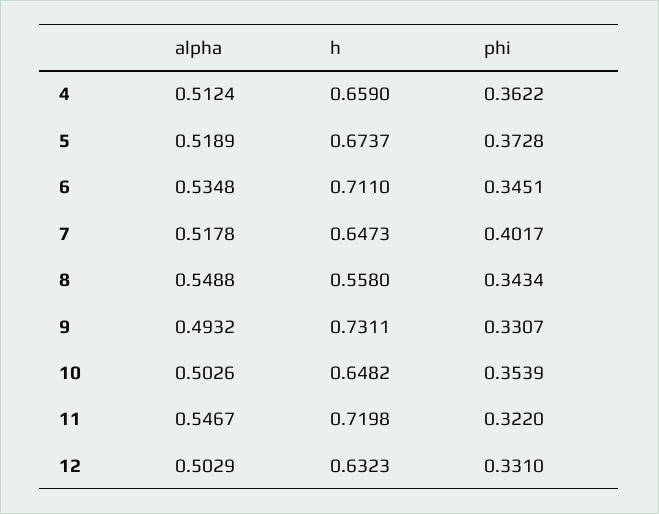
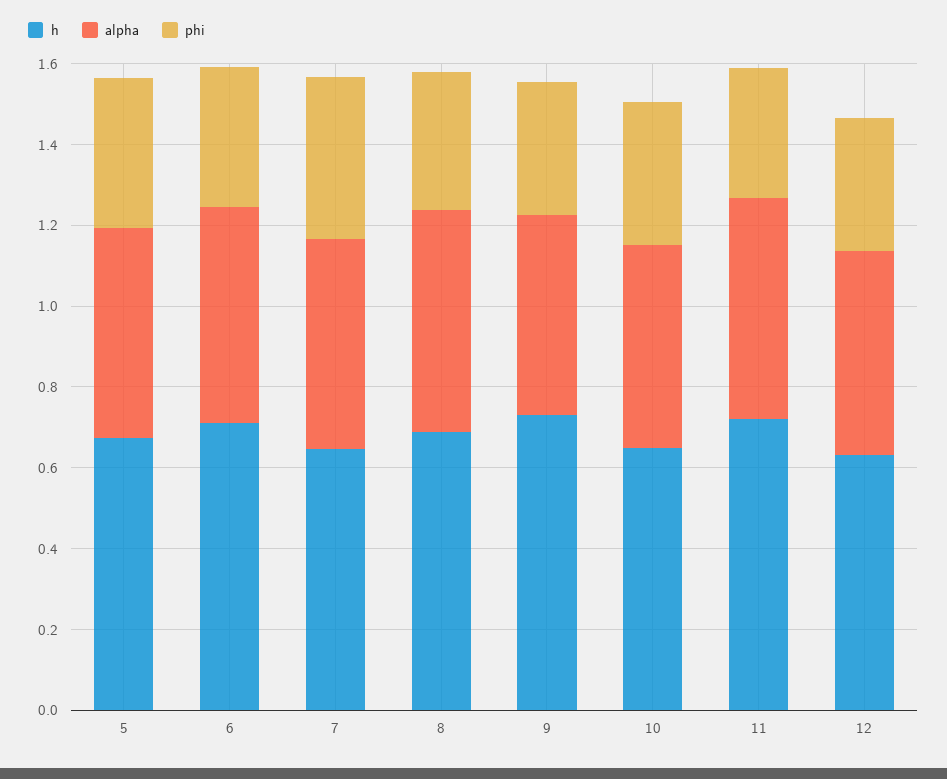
  {
    "alpha": {
-     "4": 0.5124,
      "5": 0.5189,
      "6": 0.5348,
      "7": 0.5178,
      "8": 0.5488,
      "9": 0.4932,
      "10": 0.5026,
      "11": 0.5467,
      "12": 0.5029
    },
    "h": {
-     "4": 0.659,
      "5": 0.6737,
      "6": 0.711,
      "7": 0.6473,
-     "8": 0.558,
+     "8": 0.7,
      "9": 0.7311,
      "10": 0.6482,
      "11": 0.7198,
      "12": 0.6323
    },
    "phi": {
-     "4": 0.3622,
      "5": 0.3728,
      "6": 0.3451,
      "7": 0.4017,
      "8": 0.3434,
      "9": 0.3307,
      "10": 0.3539,
      "11": 0.322,
      "12": 0.331
    }
  }

